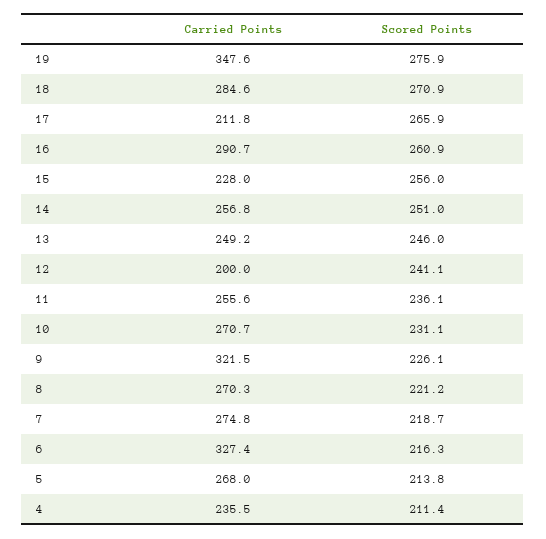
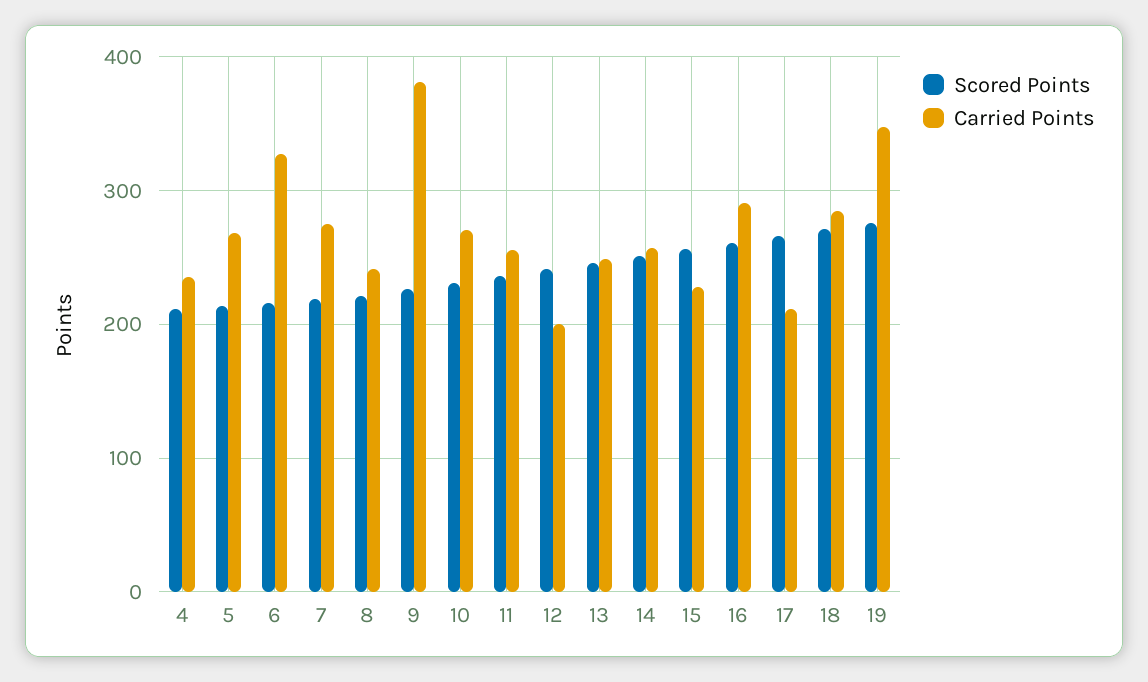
  {
    "Carried Points": {
      "19": 347.6,
      "18": 284.6,
      "17": 211.8,
      "16": 290.7,
      "15": 228,
      "14": 256.8,
      "13": 249.2,
      "12": 200,
      "11": 255.6,
      "10": 270.7,
-     "9": 321.5,
+     "9": 380,
-     "8": 270.3,
+     "8": 240,
      "7": 274.8,
      "6": 327.4,
      "5": 268,
      "4": 235.5
    },
    "Scored Points": {
      "19": 275.9,
      "18": 270.9,
      "17": 265.9,
      "16": 260.9,
      "15": 256,
      "14": 251,
      "13": 246,
      "12": 241.1,
      "11": 236.1,
      "10": 231.1,
      "9": 226.1,
      "8": 221.2,
      "7": 218.7,
      "6": 216.3,
      "5": 213.8,
      "4": 211.4
    }
  }

